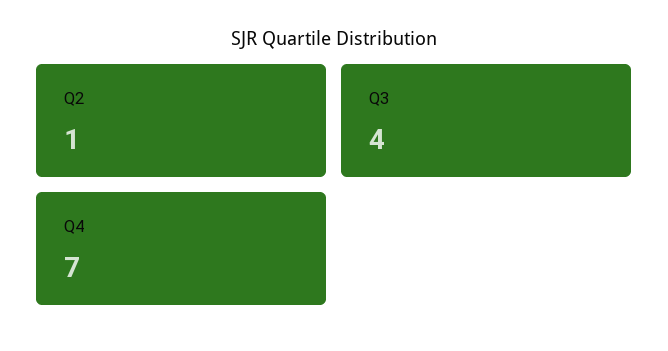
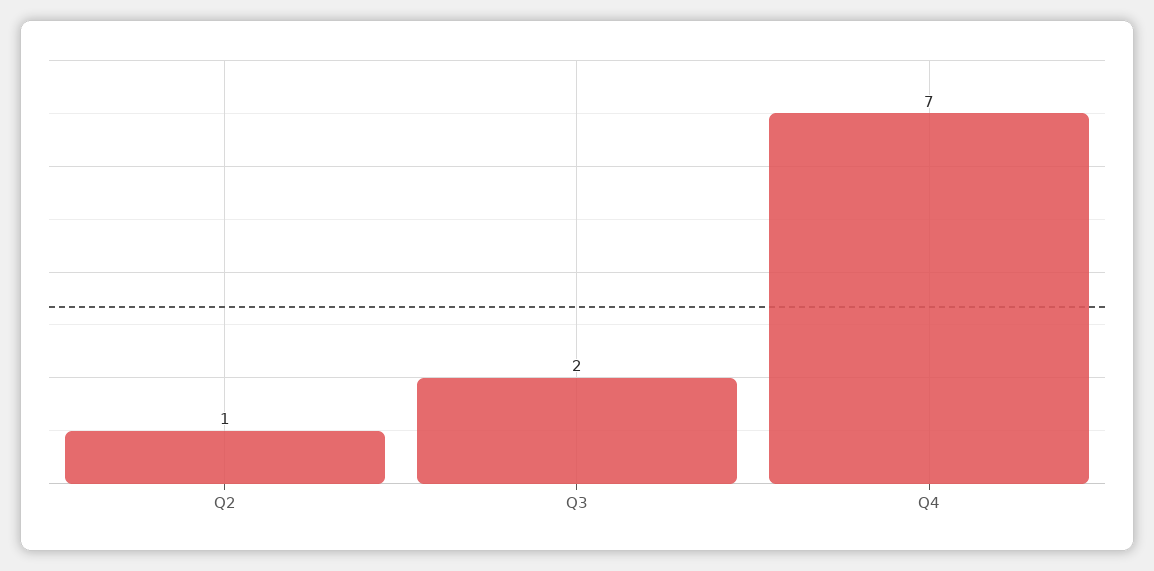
  {
    "Q2": 1,
-   "Q3": 4,
+   "Q3": 2,
    "Q4": 7
  }

